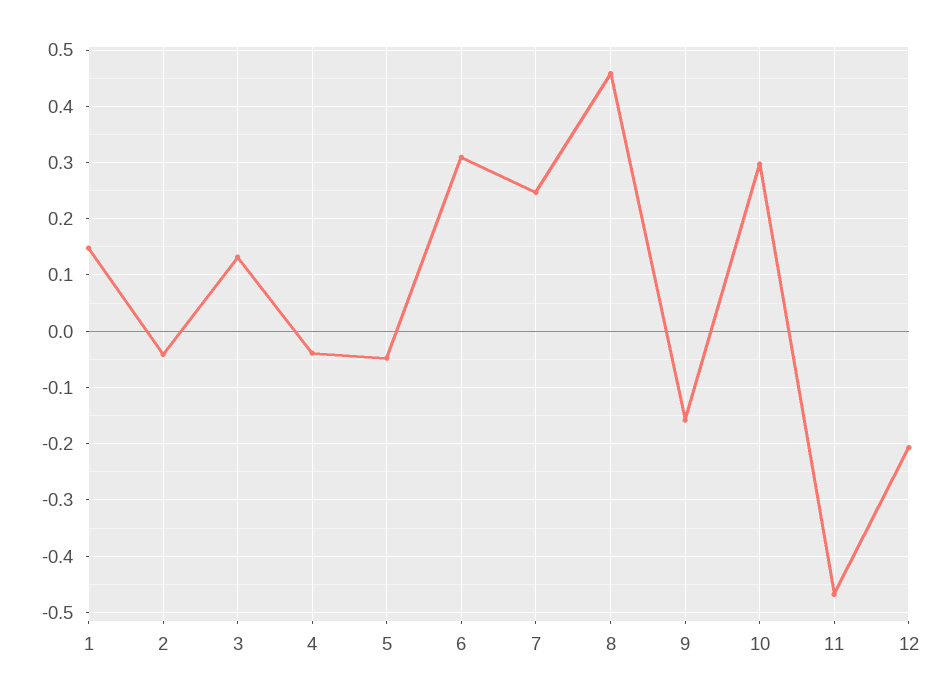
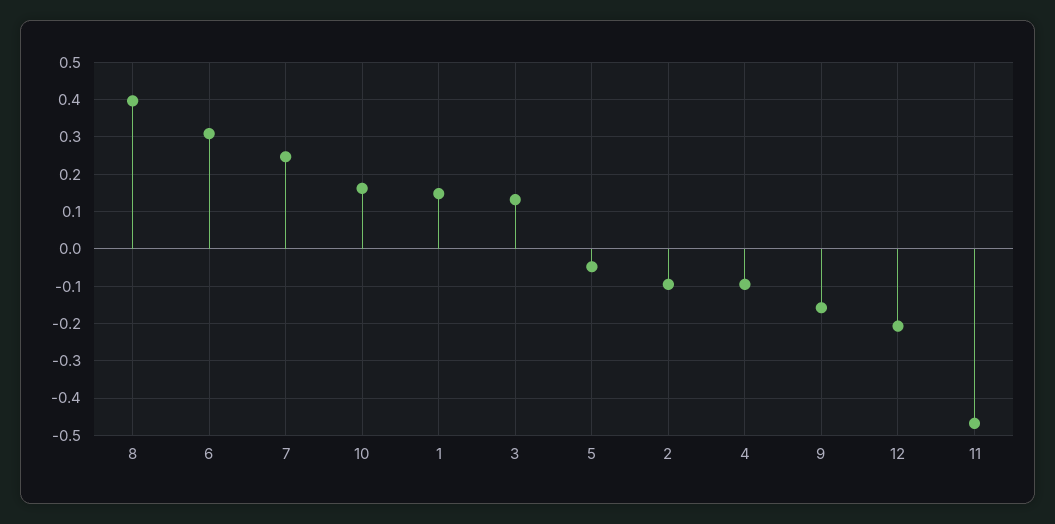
  {
    "1": 0.14,
-   "2": -0.04,
+   "2": -0.1,
    "3": 0.14,
-   "4": -0.04,
+   "4": -0.1,
    "5": -0.04,
    "6": 0.3,
    "7": 0.24,
-   "8": 0.46,
+   "8": 0.4,
    "9": -0.16,
-   "10": 0.3,
+   "10": 0.16,
    "11": -0.46,
    "12": -0.2
  }

